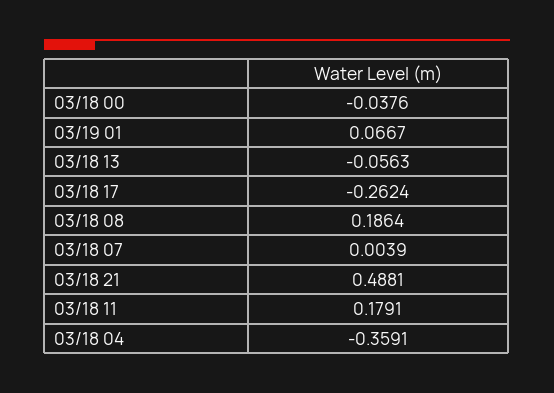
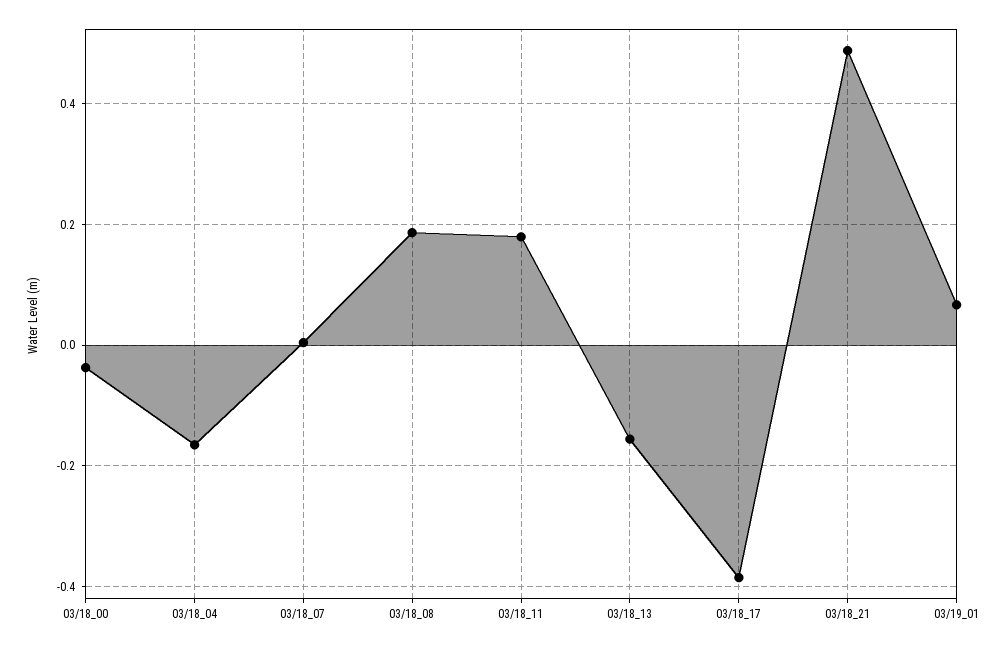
  {
    "03/18 00": -0.0376,
    "03/19 01": 0.0667,
-   "03/18 13": -0.0563,
+   "03/18 13": -0.16,
-   "03/18 17": -0.2624,
+   "03/18 17": -0.38,
    "03/18 08": 0.1864,
    "03/18 07": 0.0039,
    "03/18 21": 0.4881,
    "03/18 11": 0.1791,
-   "03/18 04": -0.3591
+   "03/18 04": -0.16
  }

